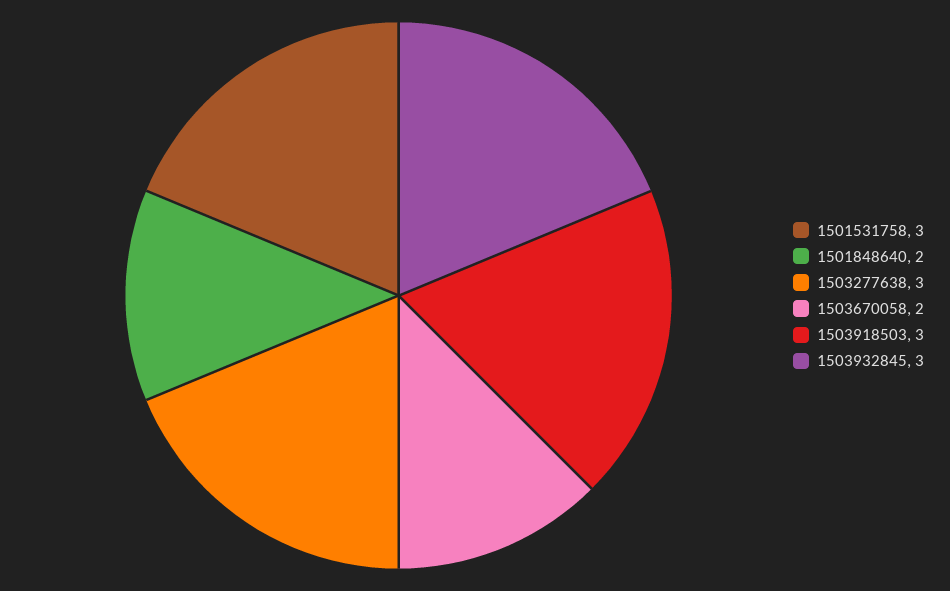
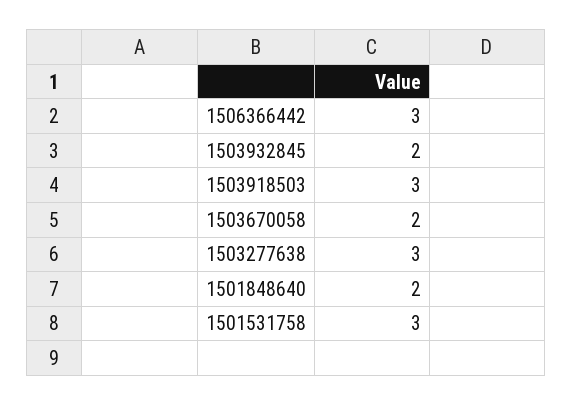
  {
    "1501531758": 3,
    "1501848640": 2,
    "1503277638": 3,
    "1503670058": 2,
    "1503918503": 3,
-   "1503932845": 3
+   "1503932845": 2,
+   "1506366442": 3
  }

